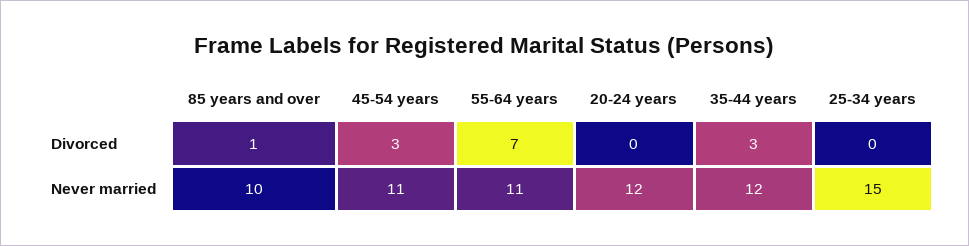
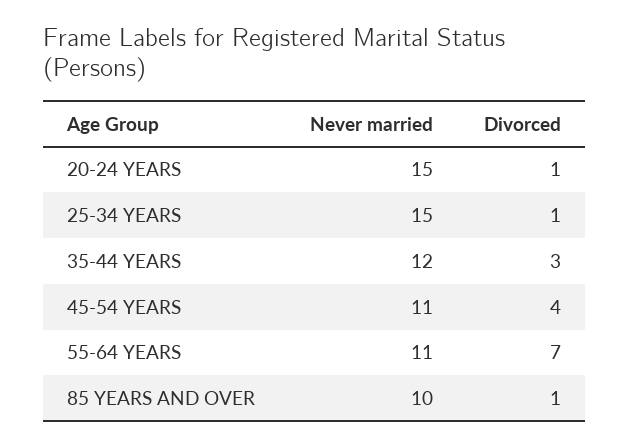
  {
    "85 years and over": {
      "Divorced": 1,
      "Never married": 10
    },
    "45-54 years": {
-     "Divorced": 3,
+     "Divorced": 4,
      "Never married": 11
    },
    "55-64 years": {
      "Divorced": 7,
      "Never married": 11
    },
    "20-24 years": {
-     "Divorced": 0,
+     "Divorced": 1,
-     "Never married": 12
+     "Never married": 15
    },
    "35-44 years": {
      "Divorced": 3,
      "Never married": 12
    },
    "25-34 years": {
-     "Divorced": 0,
+     "Divorced": 1,
      "Never married": 15
    }
  }

